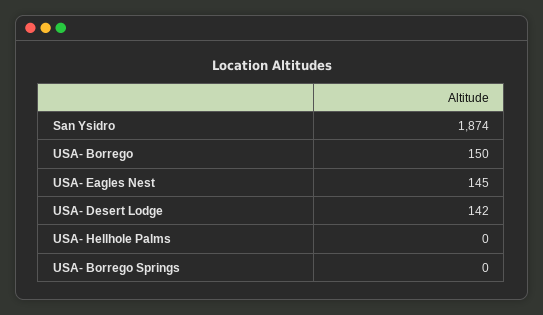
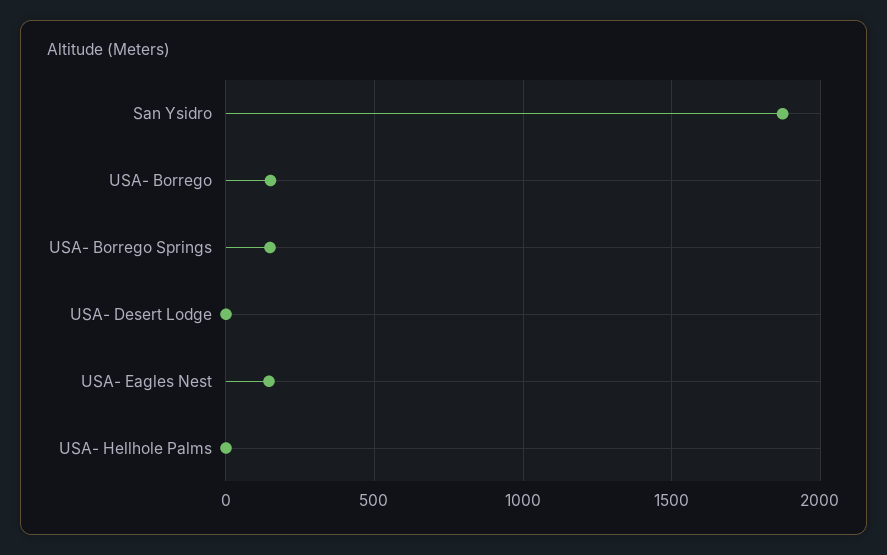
  {
    "San Ysidro": 1874,
    "USA- Borrego": 150,
    "USA- Eagles Nest": 145,
-   "USA- Desert Lodge": 142,
+   "USA- Desert Lodge": 0,
    "USA- Hellhole Palms": 0,
-   "USA- Borrego Springs": 0
+   "USA- Borrego Springs": 150
  }

